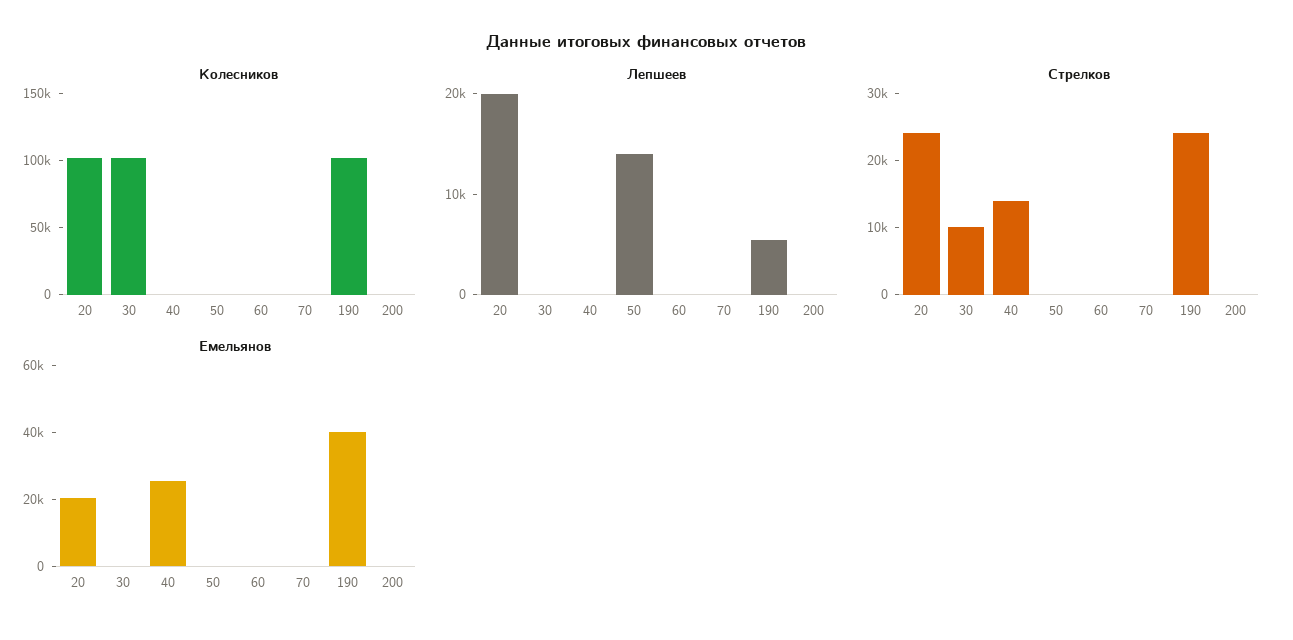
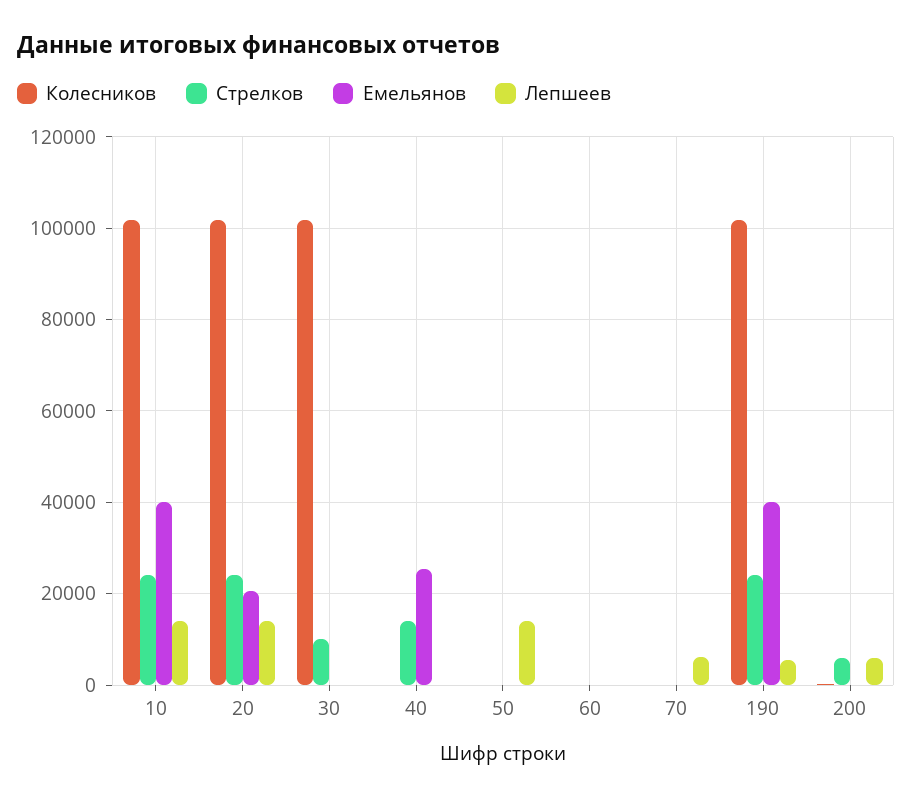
  {
    "Колесников": {
      "20": 102000,
      "30": 102000,
      "40": 0,
      "50": 0,
      "60": 0,
      "70": 0,
      "190": 102000,
-     "200": 0
+     "200": 0,
+     "10": 102000
    },
    "Лепшеев": {
-     "20": 20000,
+     "20": 14000,
      "30": 0,
      "40": 0,
      "50": 14000,
      "60": 0,
-     "70": 0,
+     "70": 6000,
      "190": 6000,
-     "200": 0
+     "200": 6000,
+     "10": 14000
    },
    "Стрелков": {
      "20": 24000,
      "30": 10000,
      "40": 14000,
      "50": 0,
      "60": 0,
      "70": 0,
      "190": 24000,
-     "200": 0
+     "200": 6000,
+     "10": 24000
    },
    "Емельянов": {
      "20": 20000,
      "30": 0,
      "40": 26000,
      "50": 0,
      "60": 0,
      "70": 0,
      "190": 40000,
-     "200": 0
+     "200": 0,
+     "10": 40000
    }
  }

